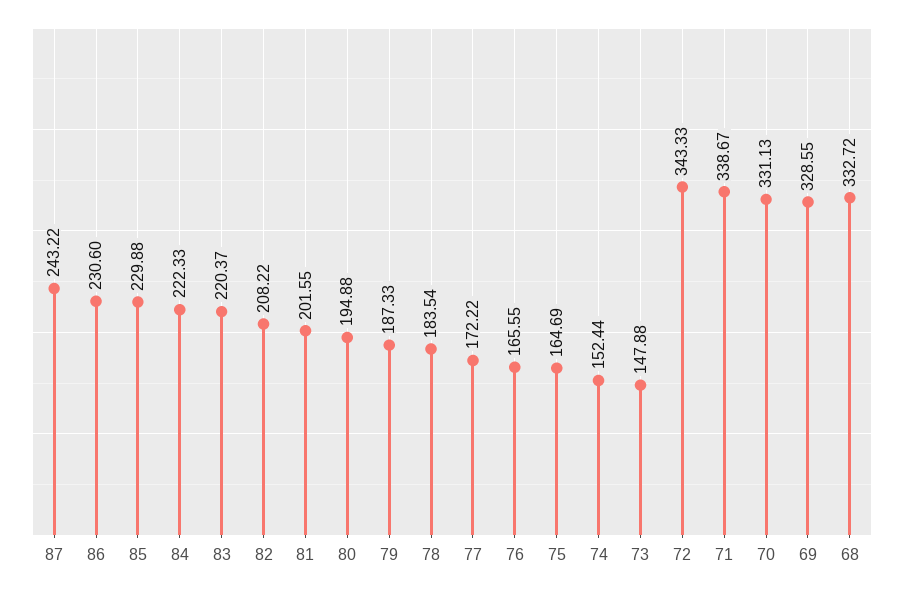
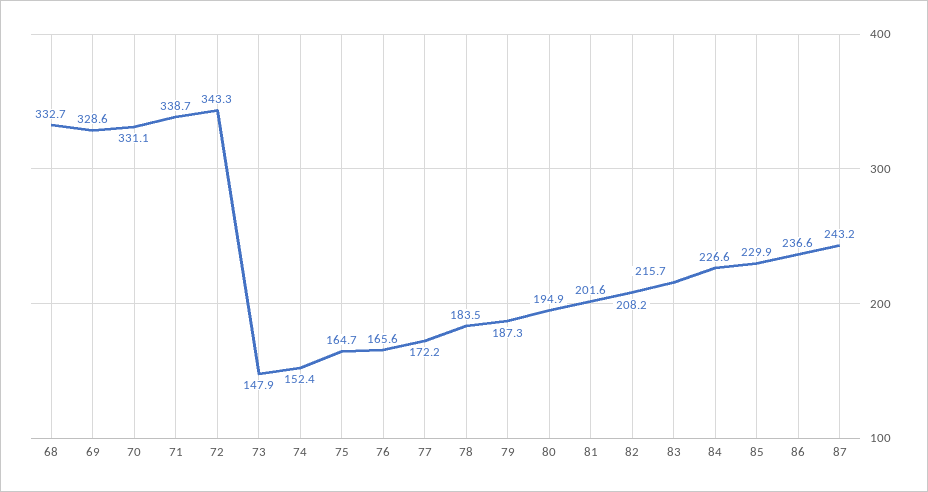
  {
    "87": 243.22,
-   "86": 230.6,
+   "86": 236.6,
    "85": 229.88,
-   "84": 222.33,
+   "84": 226.6,
-   "83": 220.37,
+   "83": 215.7,
    "82": 208.22,
    "81": 201.55,
    "80": 194.88,
    "79": 187.33,
    "78": 183.54,
    "77": 172.22,
    "76": 165.55,
    "75": 164.69,
    "74": 152.44,
    "73": 147.88,
    "72": 343.33,
    "71": 338.67,
    "70": 331.13,
    "69": 328.55,
    "68": 332.72
  }

